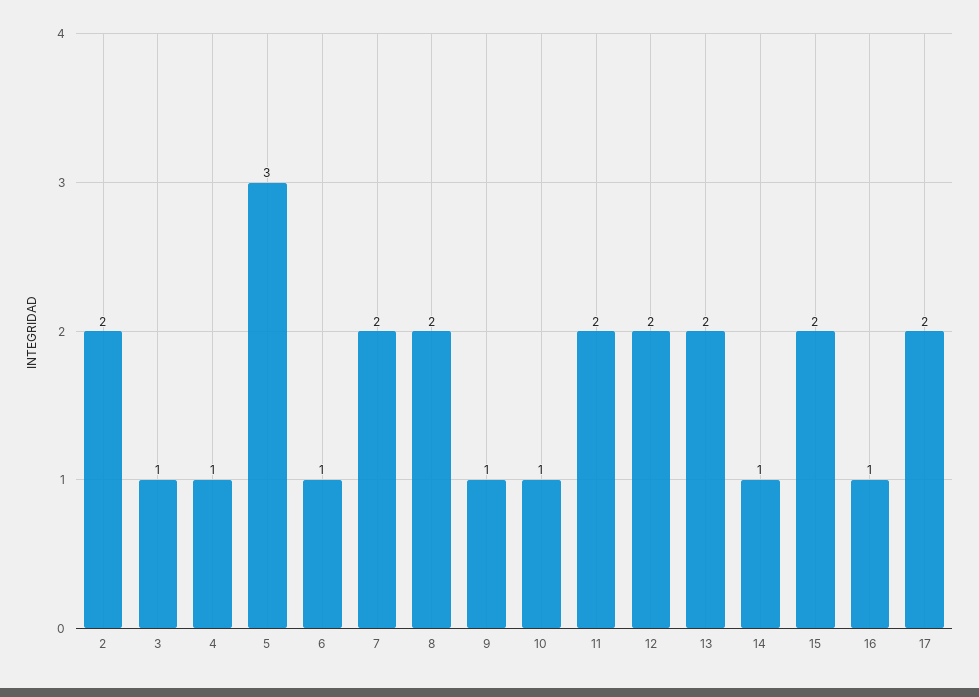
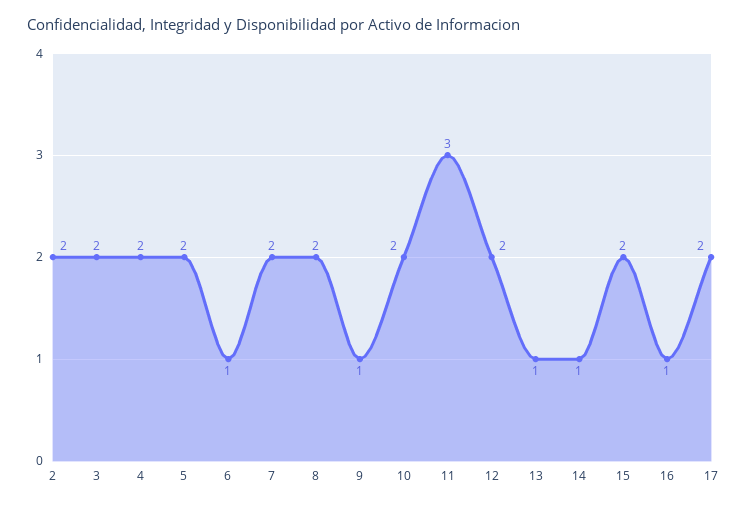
  {
    "2": 2,
-   "3": 1,
+   "3": 2,
-   "4": 1,
+   "4": 2,
-   "5": 3,
+   "5": 2,
    "6": 1,
    "7": 2,
    "8": 2,
    "9": 1,
-   "10": 1,
+   "10": 2,
-   "11": 2,
+   "11": 3,
    "12": 2,
-   "13": 2,
+   "13": 1,
    "14": 1,
    "15": 2,
    "16": 1,
    "17": 2
  }

